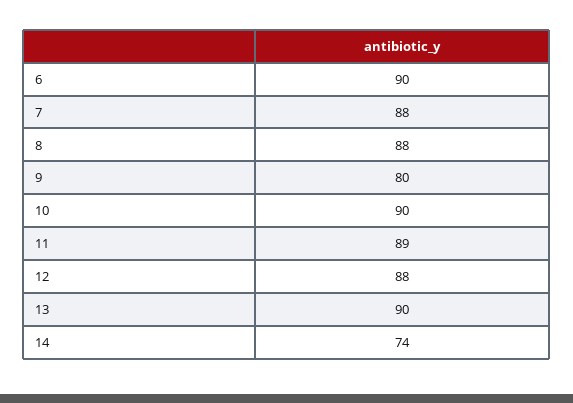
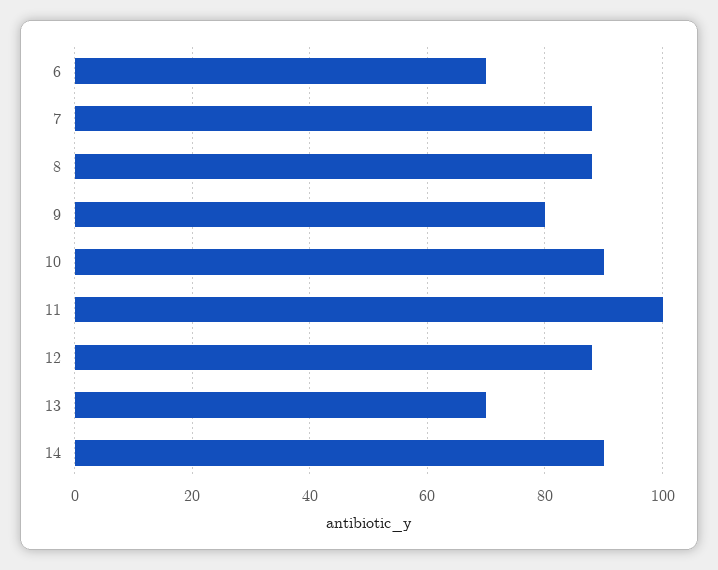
  {
-   "6": 90,
+   "6": 70,
    "7": 88,
    "8": 88,
    "9": 80,
    "10": 90,
-   "11": 89,
+   "11": 100,
    "12": 88,
-   "13": 90,
+   "13": 70,
-   "14": 74
+   "14": 90
  }

